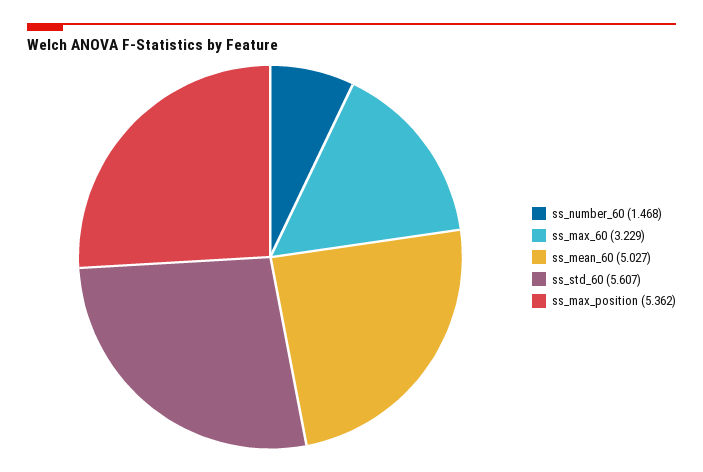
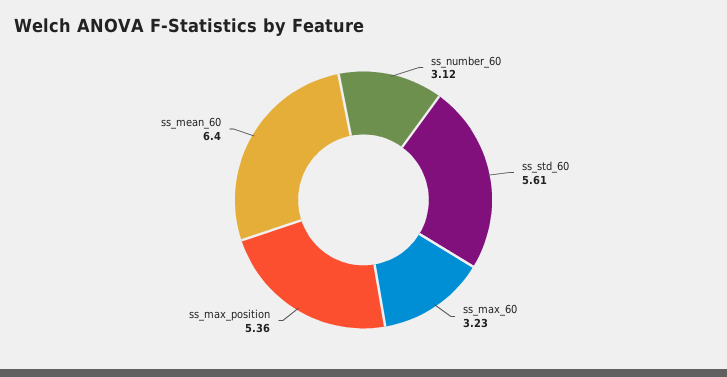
  {
-   "ss_number_60": 1.468,
+   "ss_number_60": 3.12,
    "ss_max_60": 3.229,
-   "ss_mean_60": 5.027,
+   "ss_mean_60": 6.4,
    "ss_std_60": 5.607,
    "ss_max_position": 5.362
  }

